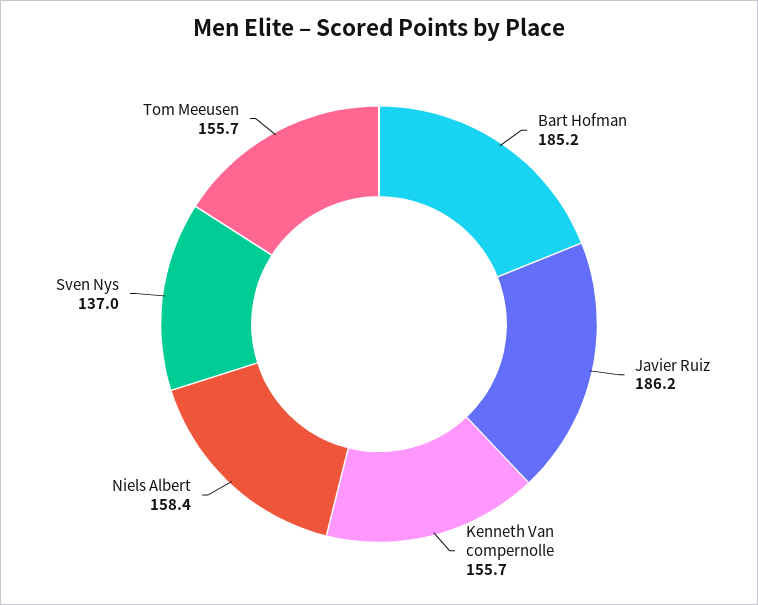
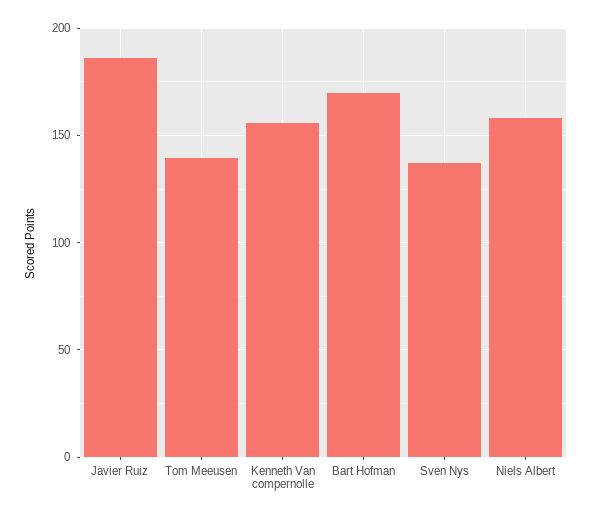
  {
-   "Bart Hofman": 185.2,
+   "Bart Hofman": 170,
    "Javier Ruiz": 186.2,
    "Kenneth Van compernolle": 155.7,
    "Niels Albert": 158.4,
    "Sven Nys": 137,
-   "Tom Meeusen": 155.7
+   "Tom Meeusen": 140
  }

